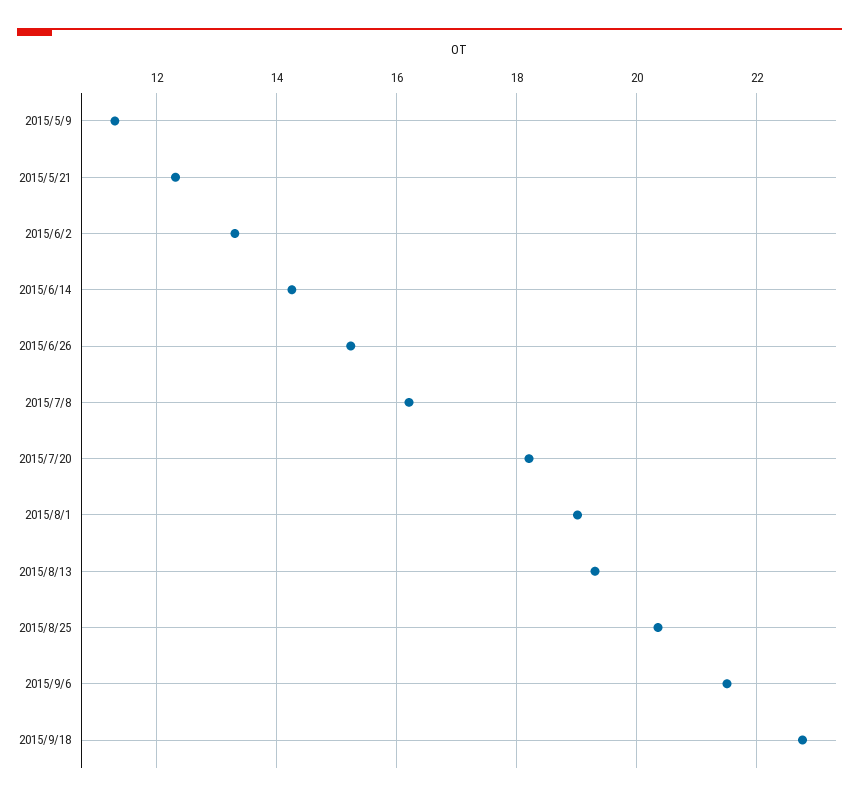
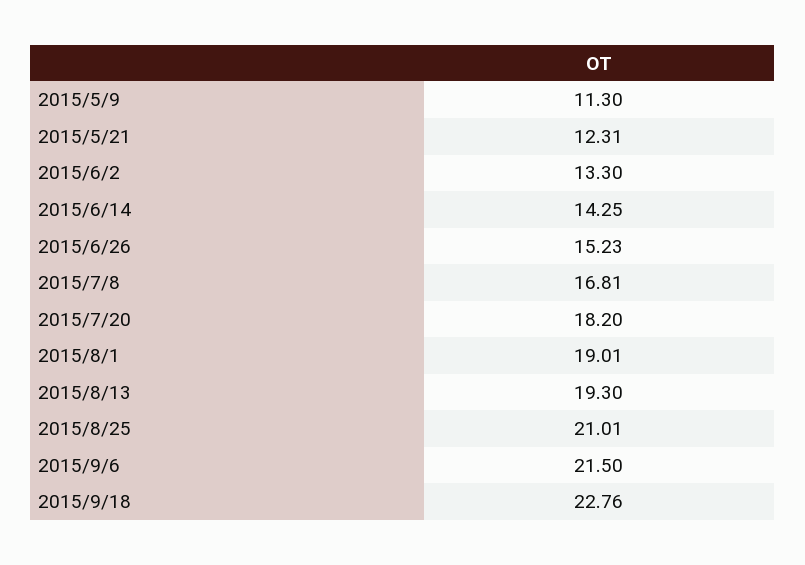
  {
    "2015/5/9": 11.3,
    "2015/5/21": 12.31,
    "2015/6/2": 13.3,
    "2015/6/14": 14.25,
    "2015/6/26": 15.23,
-   "2015/7/8": 16.2,
+   "2015/7/8": 16.81,
    "2015/7/20": 18.2,
    "2015/8/1": 19.01,
    "2015/8/13": 19.3,
-   "2015/8/25": 20.4,
+   "2015/8/25": 21.01,
    "2015/9/6": 21.5,
    "2015/9/18": 22.76
  }

